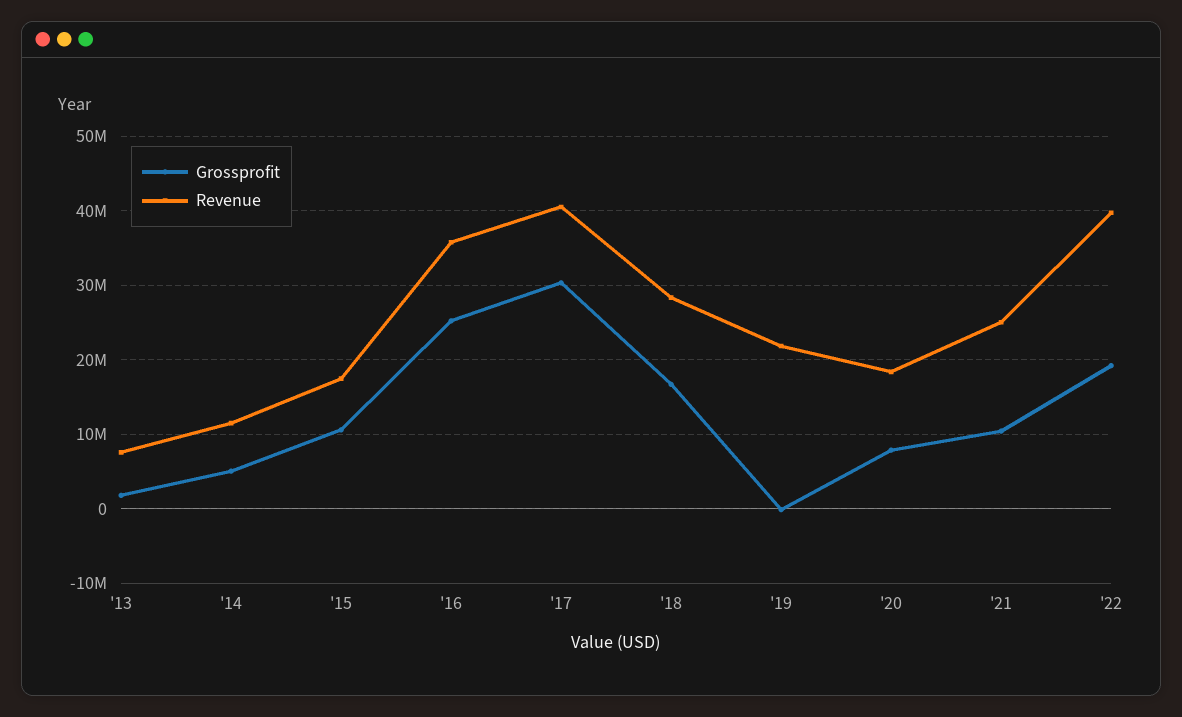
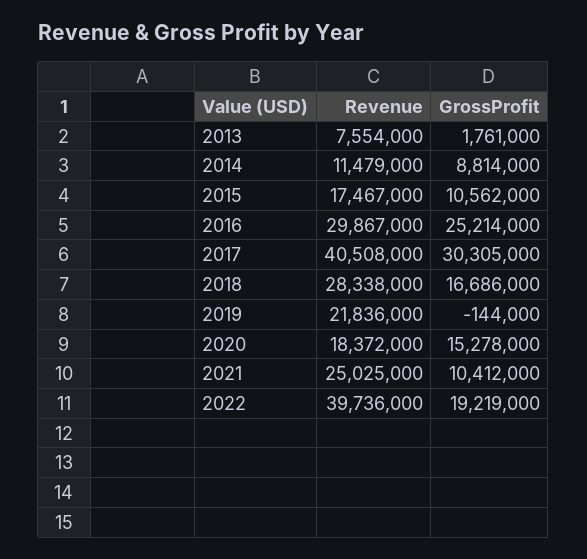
  {
    "Grossprofit": {
      "'13": 1761000,
-     "'14": 5000000,
+     "'14": 8814000,
      "'15": 10562000,
      "'16": 25214000,
      "'17": 30305000,
      "'18": 16686000,
      "'19": -144000,
-     "'20": 8000000,
+     "'20": 15278000,
      "'21": 10412000,
      "'22": 19219000
    },
    "Revenue": {
      "'13": 7554000,
      "'14": 11479000,
      "'15": 17467000,
-     "'16": 36000000,
+     "'16": 29867000,
      "'17": 40508000,
      "'18": 28338000,
      "'19": 21836000,
      "'20": 18372000,
      "'21": 25025000,
      "'22": 39736000
    }
  }

